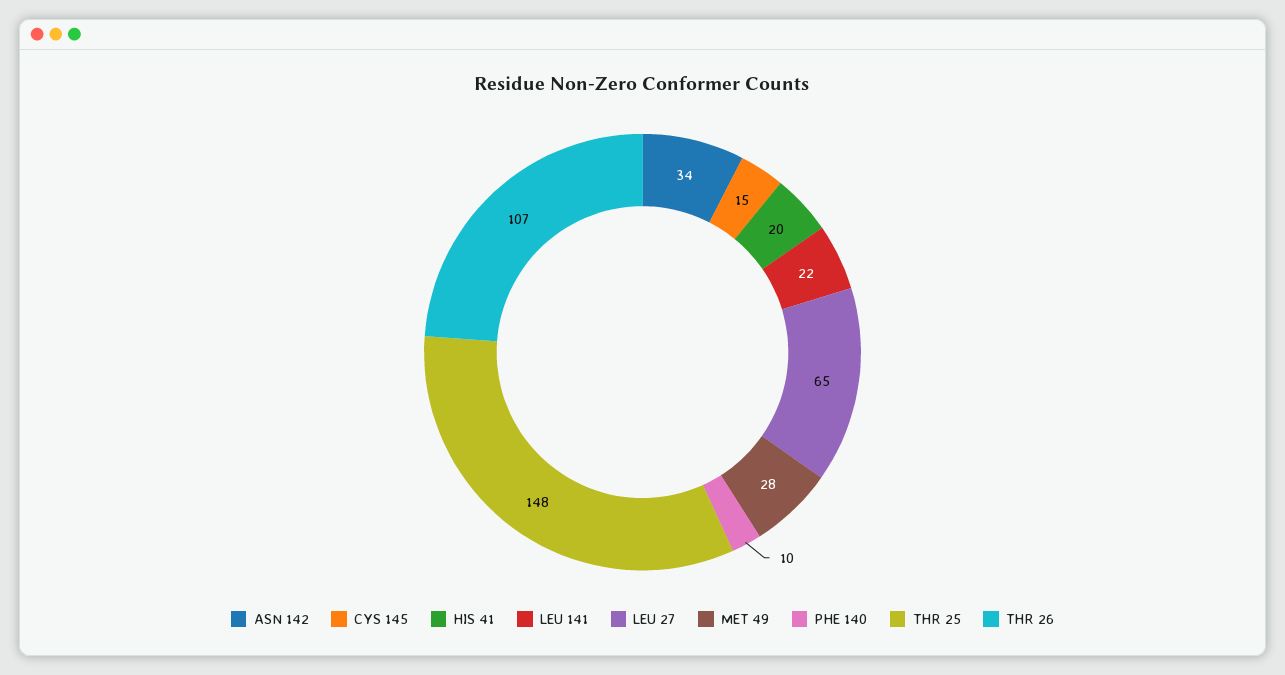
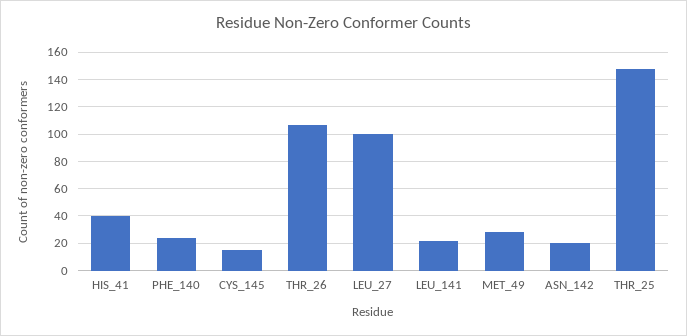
  {
-   "ASN 142": 34,
+   "ASN 142": 20,
    "CYS 145": 15,
-   "HIS 41": 20,
+   "HIS 41": 40,
    "LEU 141": 22,
-   "LEU 27": 65,
+   "LEU 27": 100,
    "MET 49": 28,
-   "PHE 140": 10,
+   "PHE 140": 25,
    "THR 25": 148,
    "THR 26": 107
  }

